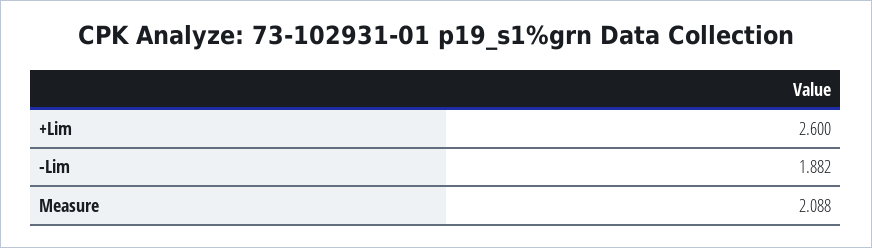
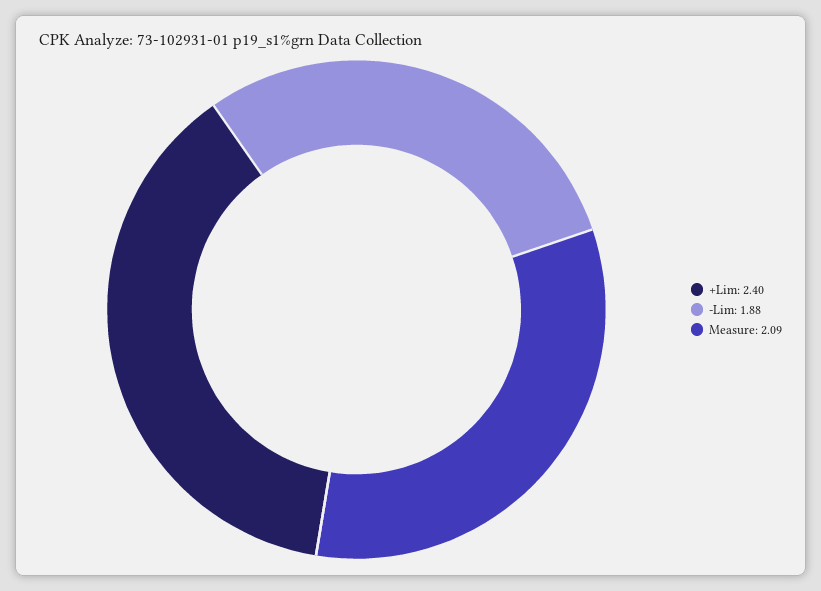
  {
-   "+Lim": 2.6,
+   "+Lim": 2.4,
    "-Lim": 1.882,
    "Measure": 2.088
  }

